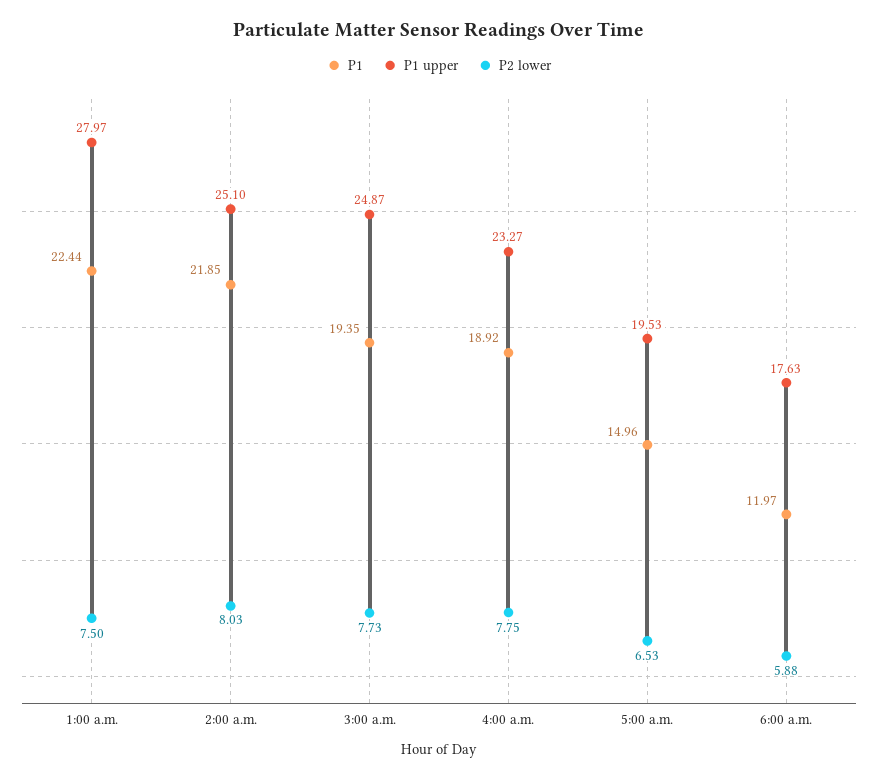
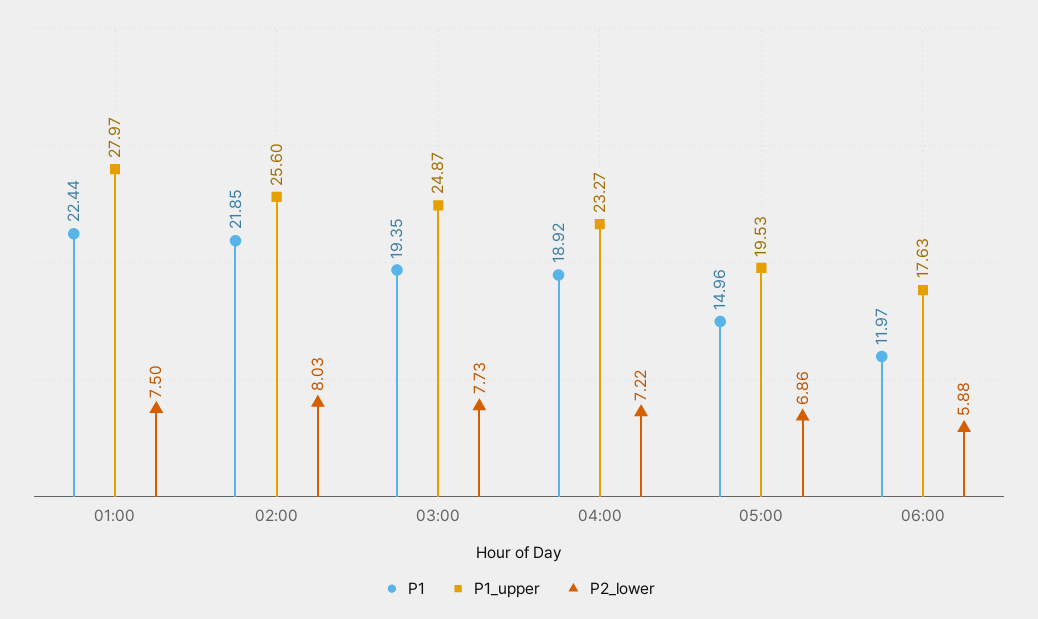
  {
    "P1": {
      "1:00 a.m.": 22.44,
      "2:00 a.m.": 21.85,
      "3:00 a.m.": 19.35,
      "4:00 a.m.": 18.92,
      "5:00 a.m.": 14.96,
      "6:00 a.m.": 11.97
    },
    "P1 upper": {
      "1:00 a.m.": 27.97,
-     "2:00 a.m.": 25.1,
+     "2:00 a.m.": 25.6,
      "3:00 a.m.": 24.87,
      "4:00 a.m.": 23.27,
      "5:00 a.m.": 19.53,
      "6:00 a.m.": 17.63
    },
    "P2 lower": {
      "1:00 a.m.": 7.5,
      "2:00 a.m.": 8.03,
      "3:00 a.m.": 7.73,
-     "4:00 a.m.": 7.75,
+     "4:00 a.m.": 7.22,
-     "5:00 a.m.": 6.53,
+     "5:00 a.m.": 6.86,
      "6:00 a.m.": 5.88
    }
  }

